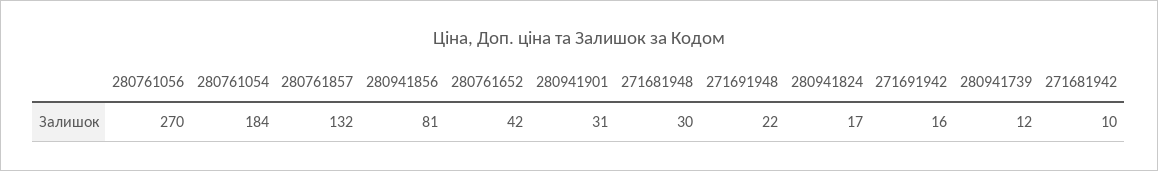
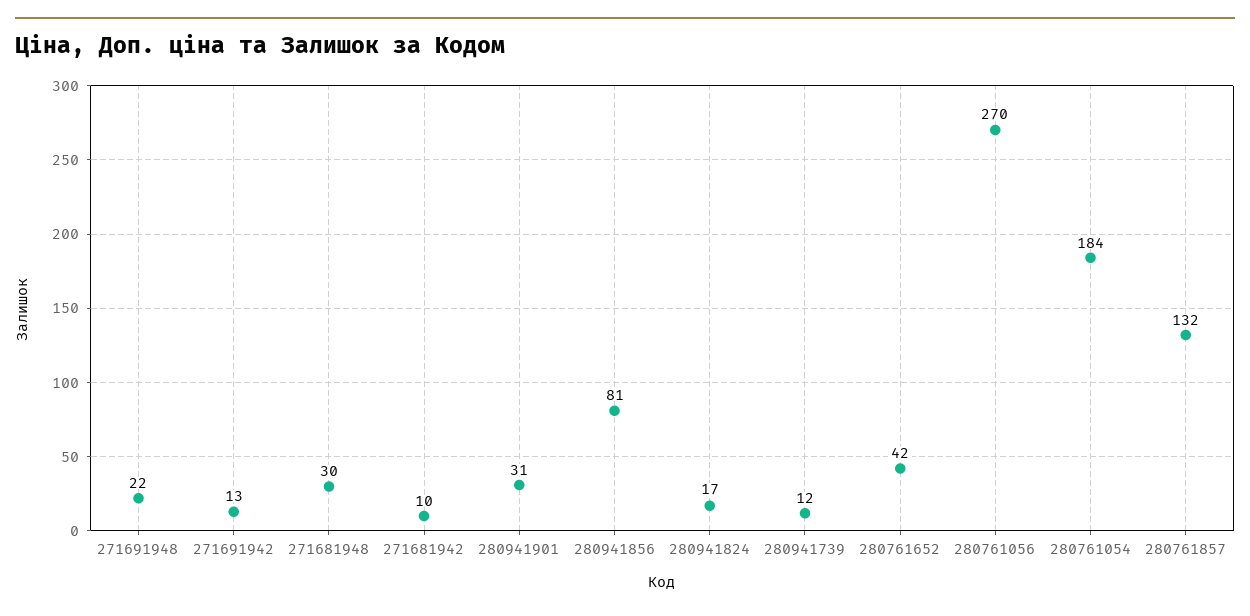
  {
    "280761056": 270,
    "280761054": 184,
    "280761857": 132,
    "280941856": 81,
    "280761652": 42,
    "280941901": 31,
    "271681948": 30,
    "271691948": 22,
    "280941824": 17,
-   "271691942": 16,
+   "271691942": 13,
    "280941739": 12,
    "271681942": 10
  }

